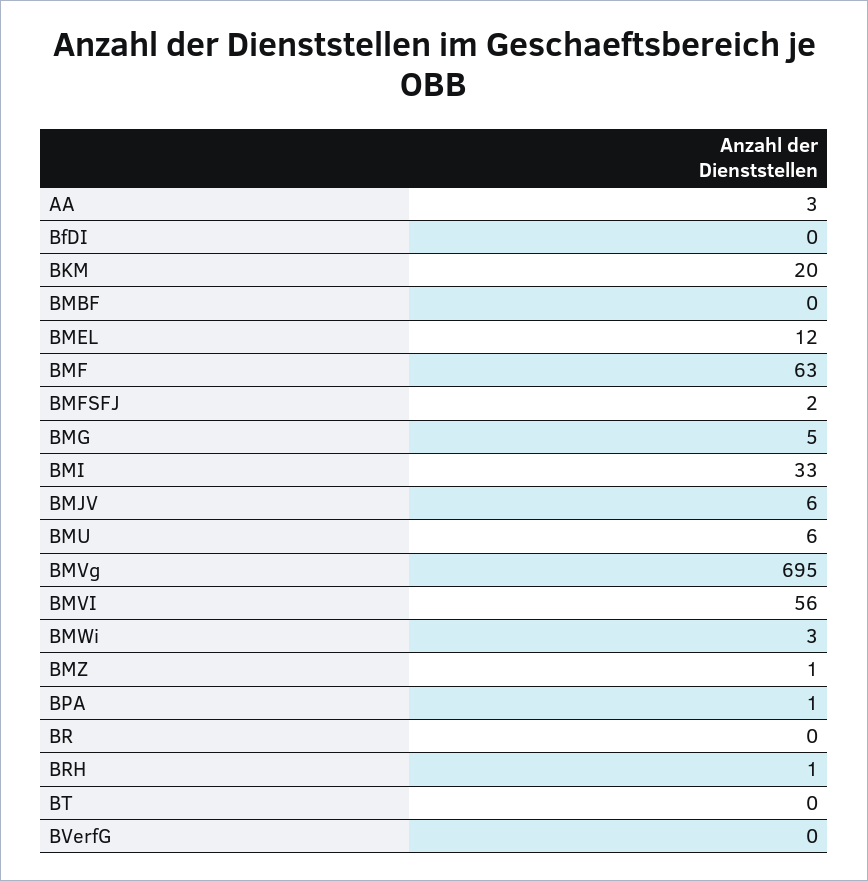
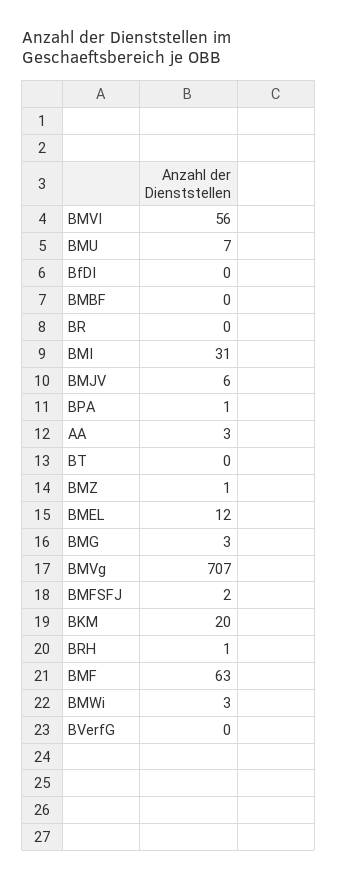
  {
    "AA": 3,
    "BfDI": 0,
    "BKM": 20,
    "BMBF": 0,
    "BMEL": 12,
    "BMF": 63,
    "BMFSFJ": 2,
-   "BMG": 5,
+   "BMG": 3,
-   "BMI": 33,
+   "BMI": 31,
    "BMJV": 6,
-   "BMU": 6,
+   "BMU": 7,
-   "BMVg": 695,
+   "BMVg": 707,
    "BMVI": 56,
    "BMWi": 3,
    "BMZ": 1,
    "BPA": 1,
    "BR": 0,
    "BRH": 1,
    "BT": 0,
    "BVerfG": 0
  }

